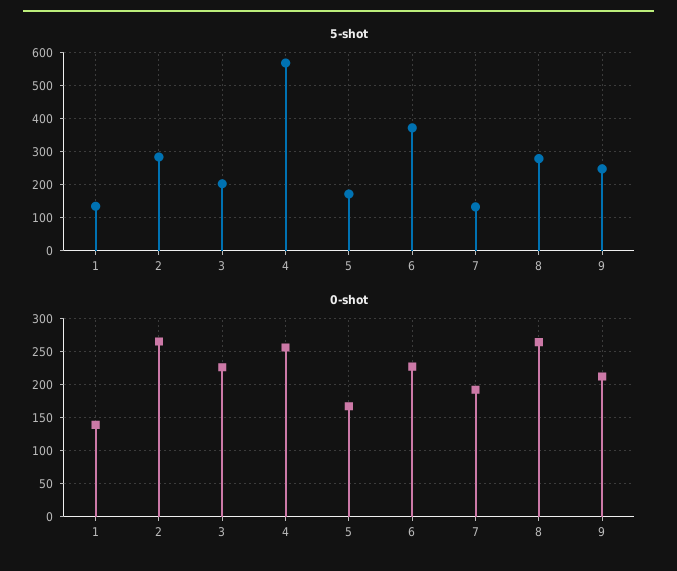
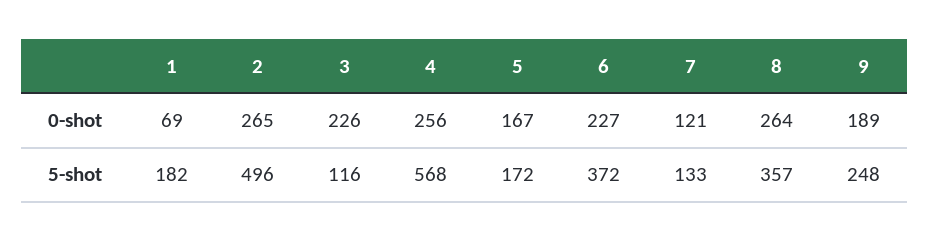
  {
    "5-shot": {
-     "1": 140,
+     "1": 182,
-     "2": 280,
+     "2": 496,
-     "3": 200,
+     "3": 116,
      "4": 568,
      "5": 172,
      "6": 372,
      "7": 133,
-     "8": 280,
+     "8": 357,
      "9": 248
    },
    "0-shot": {
-     "1": 140,
+     "1": 69,
      "2": 265,
      "3": 226,
      "4": 256,
      "5": 167,
      "6": 227,
-     "7": 190,
+     "7": 121,
      "8": 264,
-     "9": 210
+     "9": 189
    }
  }

